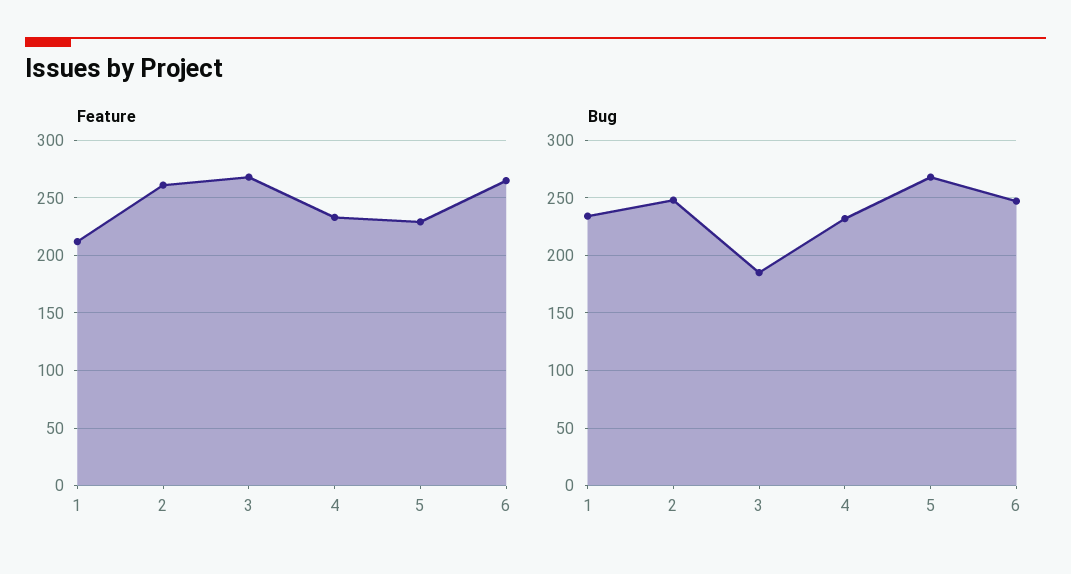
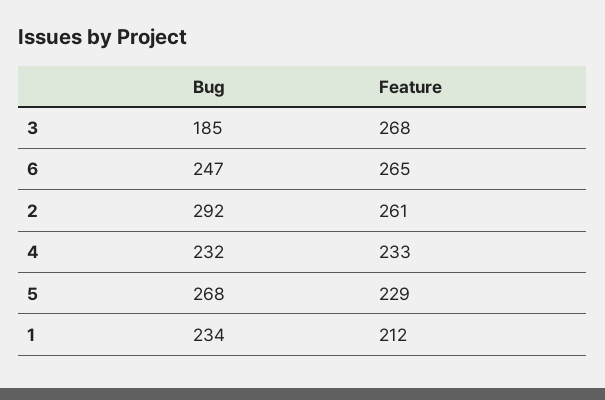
  {
    "Feature": {
      "1": 212,
      "2": 261,
      "3": 268,
      "4": 233,
      "5": 229,
      "6": 265
    },
    "Bug": {
      "1": 234,
-     "2": 250,
+     "2": 292,
      "3": 185,
      "4": 232,
      "5": 268,
      "6": 247
    }
  }

